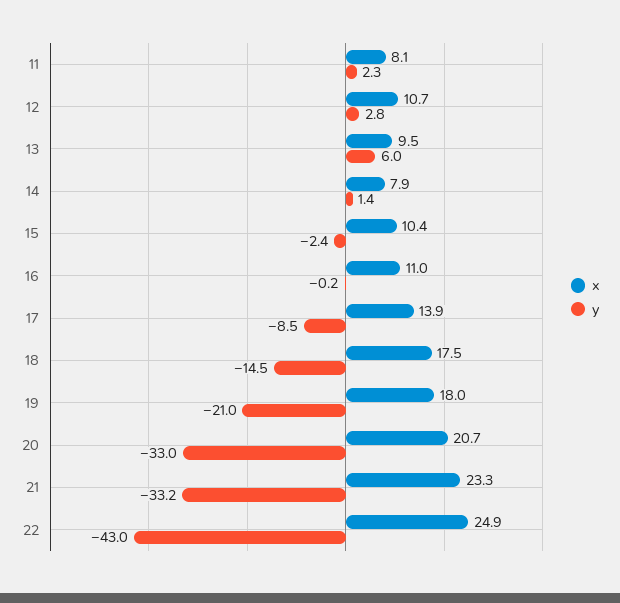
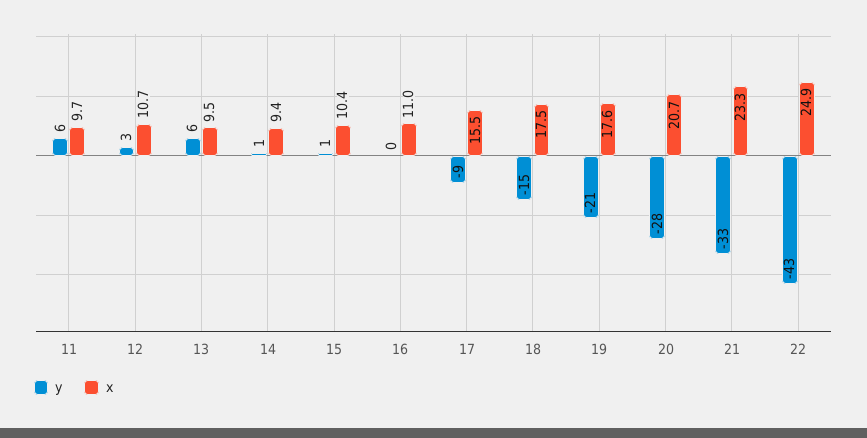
  {
    "x": {
-     "11": 8.1,
+     "11": 9.7,
      "12": 10.7,
      "13": 9.5,
-     "14": 7.9,
+     "14": 9.4,
      "15": 10.4,
      "16": 11,
-     "17": 13.9,
+     "17": 15.5,
      "18": 17.5,
-     "19": 18,
+     "19": 17.6,
      "20": 20.7,
      "21": 23.3,
      "22": 24.9
    },
    "y": {
-     "11": 2.3,
+     "11": 6,
      "12": 2.8,
      "13": 6,
      "14": 1.4,
-     "15": -2.4,
+     "15": 1,
      "16": -0.2,
      "17": -8.5,
      "18": -14.5,
      "19": -21,
-     "20": -33,
+     "20": -28,
      "21": -33.2,
      "22": -43
    }
  }

